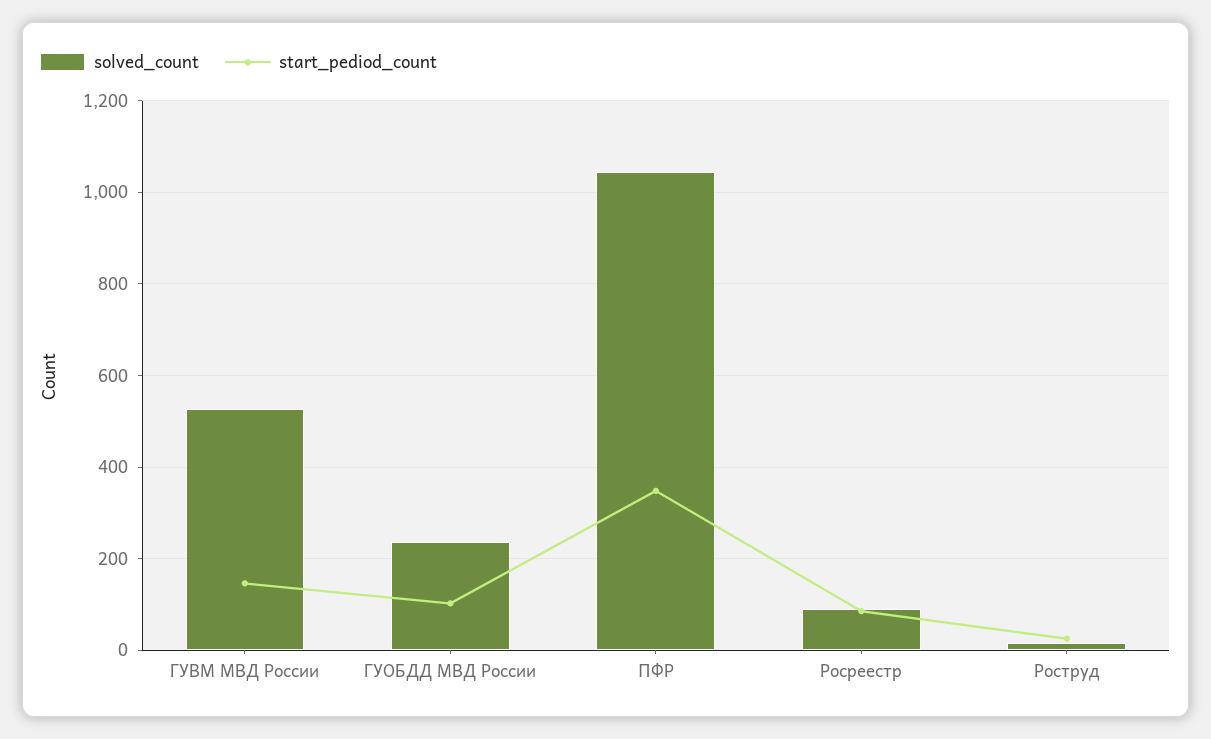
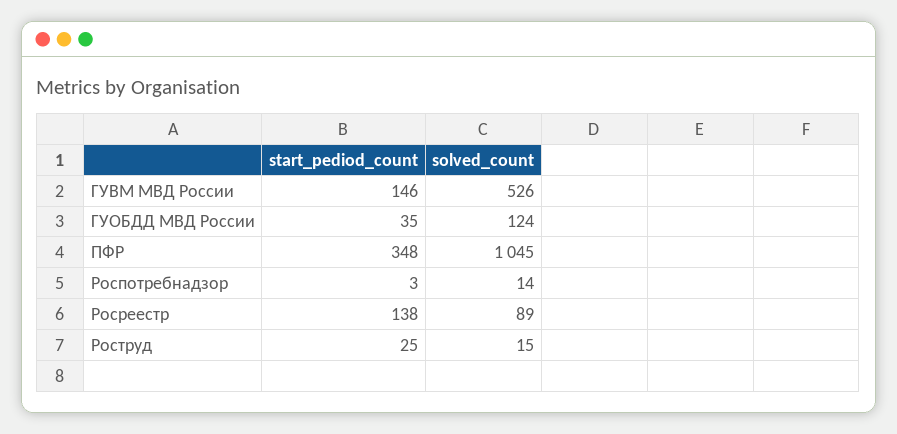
  {
    "solved_count": {
      "ГУВМ МВД России": 526,
-     "ГУОБДД МВД России": 240,
+     "ГУОБДД МВД России": 124,
      "ПФР": 1045,
      "Росреестр": 89,
-     "Роструд": 15
+     "Роструд": 15,
+     "Роспотребнадзор": 14
    },
    "start_pediod_count": {
      "ГУВМ МВД России": 146,
-     "ГУОБДД МВД России": 100,
+     "ГУОБДД МВД России": 35,
      "ПФР": 348,
-     "Росреестр": 80,
+     "Росреестр": 138,
-     "Роструд": 25
+     "Роструд": 25,
+     "Роспотребнадзор": 3
    }
  }

